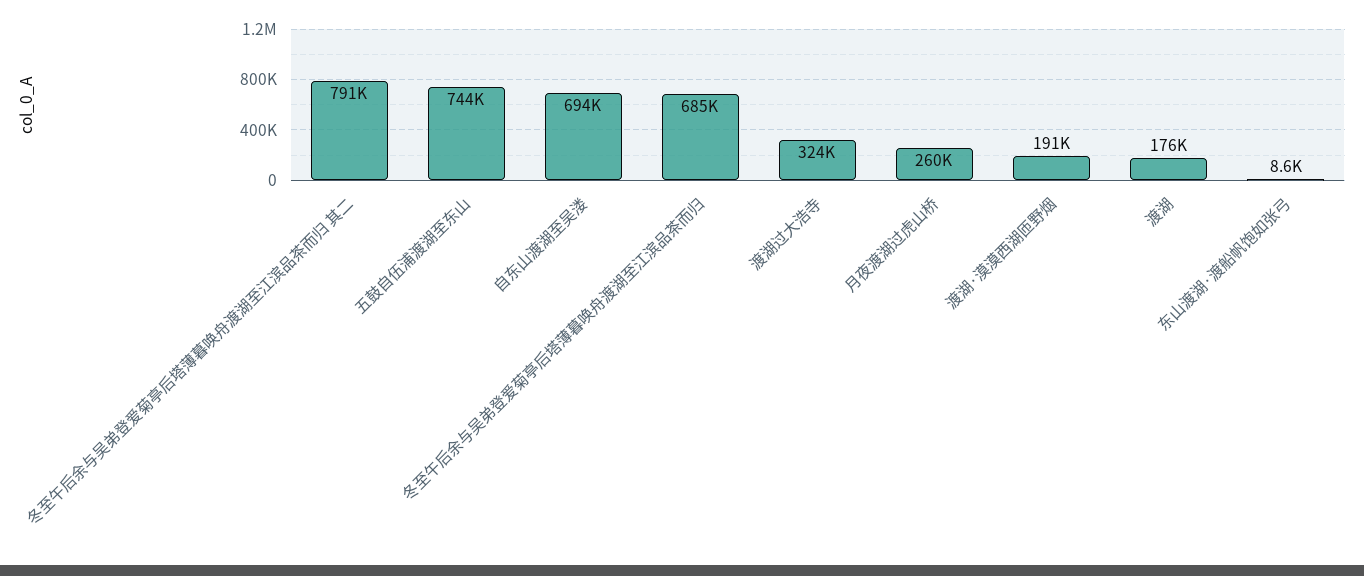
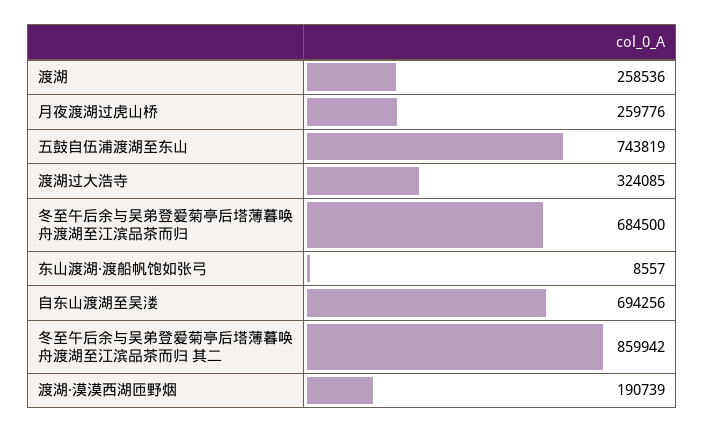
  {
-   "冬至午后余与吴弟登爱菊亭后塔薄暮唤舟渡湖至江滨品茶而归 其二": 791000,
+   "冬至午后余与吴弟登爱菊亭后塔薄暮唤舟渡湖至江滨品茶而归 其二": 859942,
    "五鼓自伍浦渡湖至东山": 743819,
    "自东山渡湖至吴溇": 694256,
    "冬至午后余与吴弟登爱菊亭后塔薄暮唤舟渡湖至江滨品茶而归": 684500,
    "渡湖过大浩寺": 324085,
    "月夜渡湖过虎山桥": 259776,
    "渡湖·漠漠西湖匝野烟": 190739,
-   "渡湖": 176000,
+   "渡湖": 258536,
    "东山渡湖·渡船帆饱如张弓": 8557
  }

